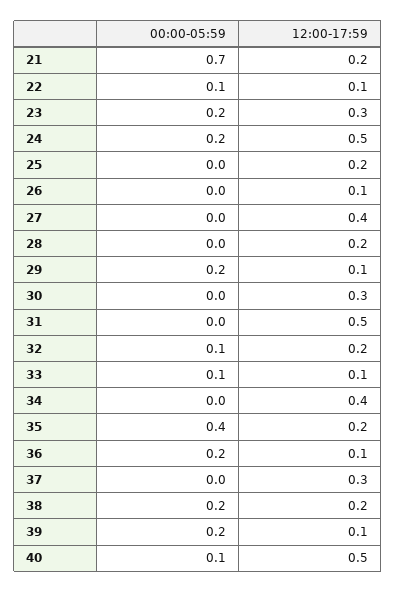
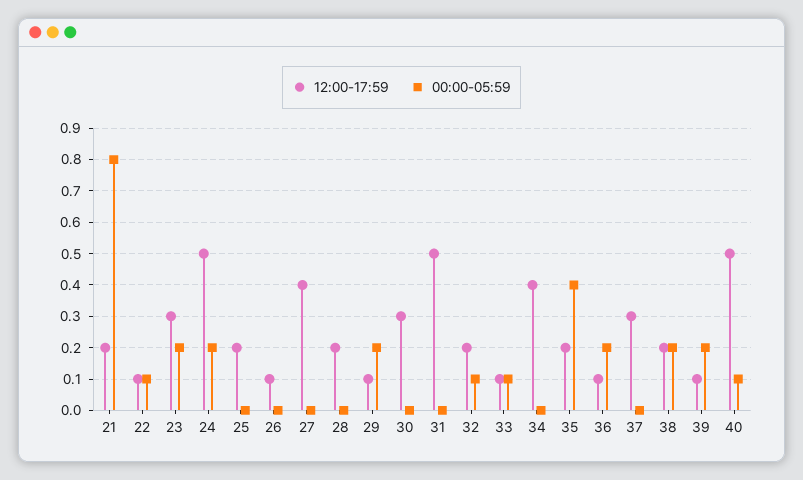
  {
    "00:00-05:59": {
-     "21": 0.7,
+     "21": 0.8,
      "22": 0.1,
      "23": 0.2,
      "24": 0.2,
      "25": 0,
      "26": 0,
      "27": 0,
      "28": 0,
      "29": 0.2,
      "30": 0,
      "31": 0,
      "32": 0.1,
      "33": 0.1,
      "34": 0,
      "35": 0.4,
      "36": 0.2,
      "37": 0,
      "38": 0.2,
      "39": 0.2,
      "40": 0.1
    },
    "12:00-17:59": {
      "21": 0.2,
      "22": 0.1,
      "23": 0.3,
      "24": 0.5,
      "25": 0.2,
      "26": 0.1,
      "27": 0.4,
      "28": 0.2,
      "29": 0.1,
      "30": 0.3,
      "31": 0.5,
      "32": 0.2,
      "33": 0.1,
      "34": 0.4,
      "35": 0.2,
      "36": 0.1,
      "37": 0.3,
      "38": 0.2,
      "39": 0.1,
      "40": 0.5
    }
  }

